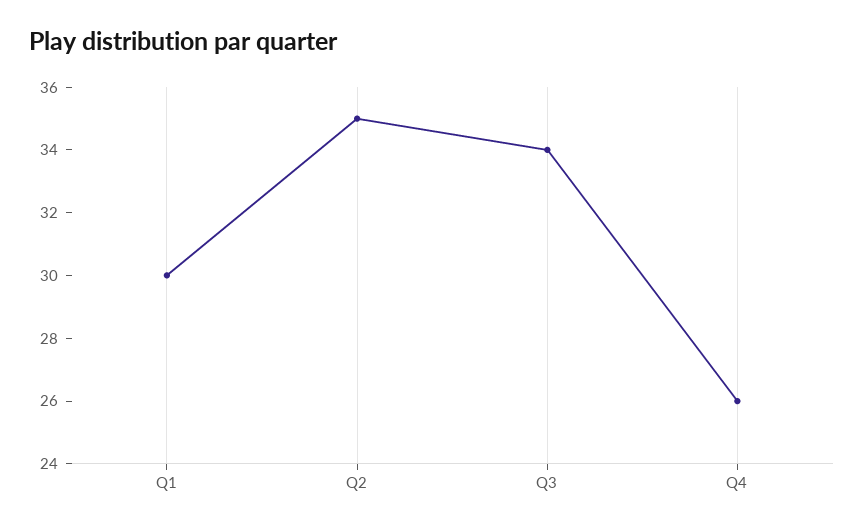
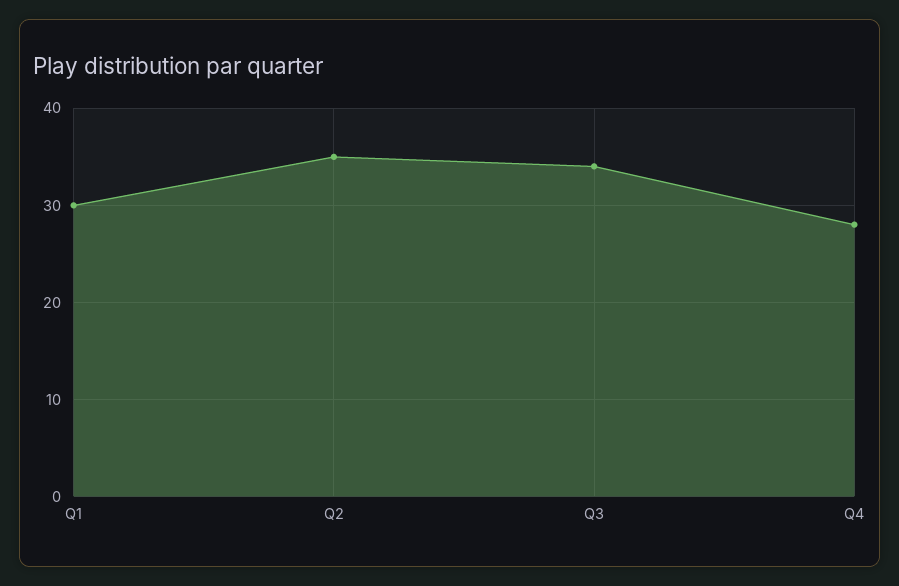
  {
    "Q1": 30,
    "Q2": 35,
    "Q3": 34,
-   "Q4": 26
+   "Q4": 28
  }

